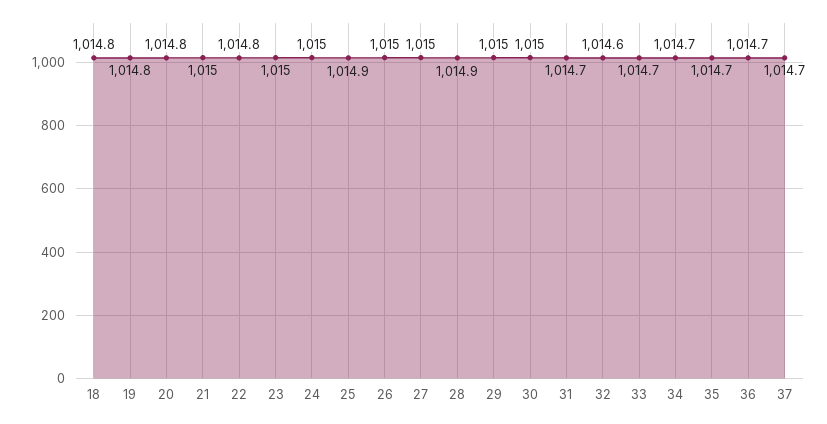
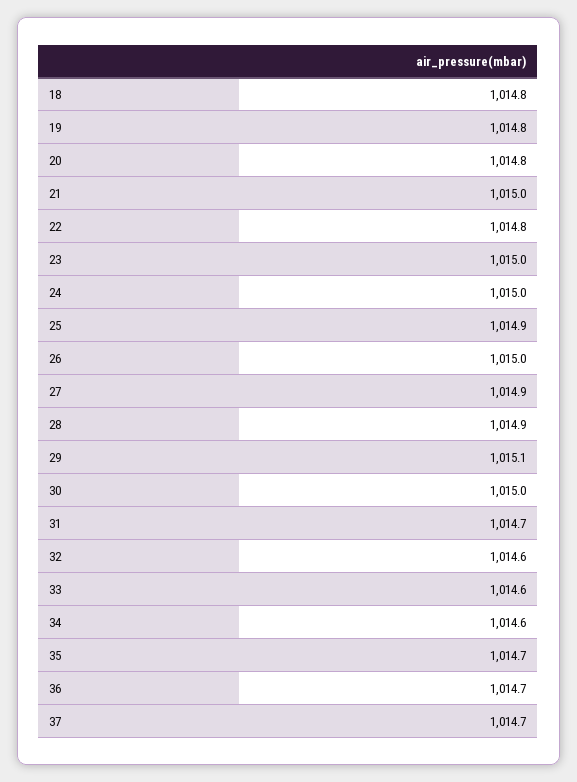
  {
    "18": 1014.8,
    "19": 1014.8,
    "20": 1014.8,
    "21": 1015,
    "22": 1014.8,
    "23": 1015,
    "24": 1015,
    "25": 1014.9,
    "26": 1015,
-   "27": 1015,
+   "27": 1014.9,
    "28": 1014.9,
-   "29": 1015,
+   "29": 1015.1,
    "30": 1015,
    "31": 1014.7,
    "32": 1014.6,
-   "33": 1014.7,
+   "33": 1014.6,
-   "34": 1014.7,
+   "34": 1014.6,
    "35": 1014.7,
    "36": 1014.7,
    "37": 1014.7
  }

